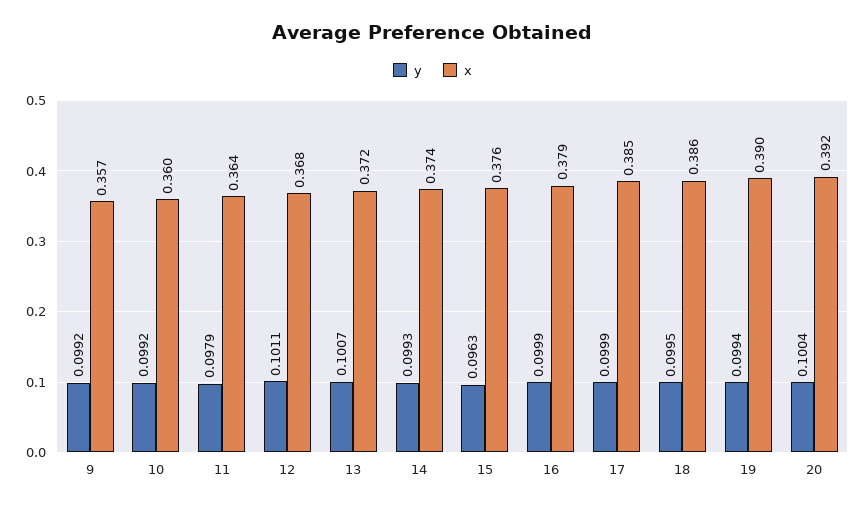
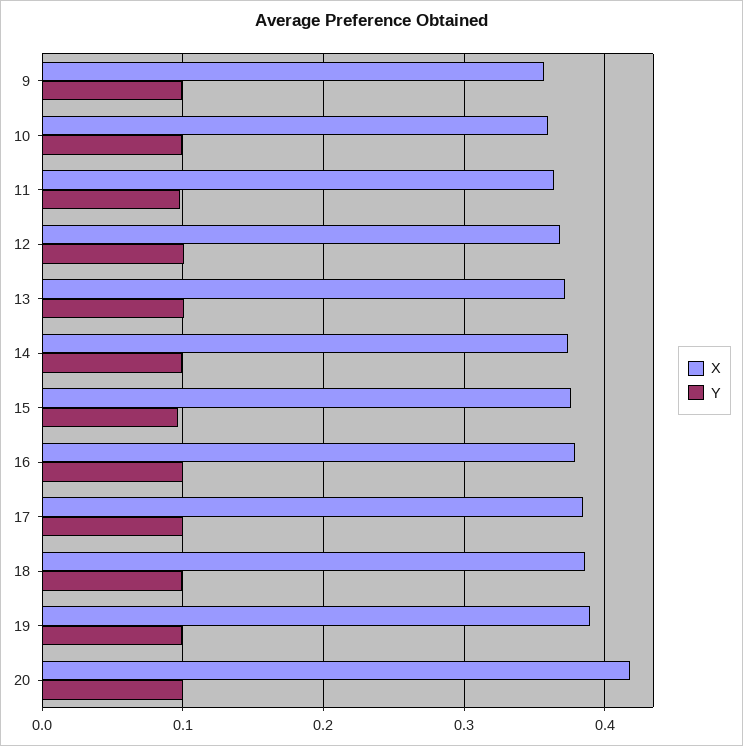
  {
    "y": {
      "9": 0.0992,
      "10": 0.0992,
      "11": 0.0979,
      "12": 0.1011,
      "13": 0.1007,
      "14": 0.0993,
      "15": 0.0963,
      "16": 0.0999,
      "17": 0.0999,
      "18": 0.0995,
      "19": 0.0994,
      "20": 0.1004
    },
    "x": {
      "9": 0.357,
      "10": 0.36,
      "11": 0.364,
      "12": 0.368,
      "13": 0.372,
      "14": 0.374,
      "15": 0.376,
      "16": 0.379,
      "17": 0.385,
      "18": 0.386,
      "19": 0.39,
-     "20": 0.392
+     "20": 0.42
    }
  }

